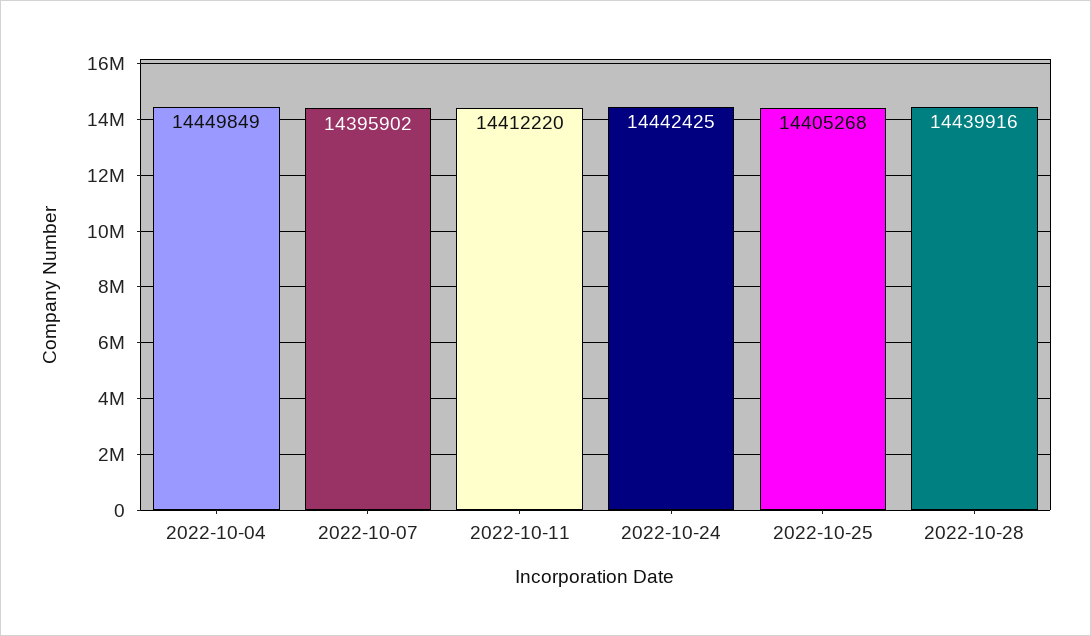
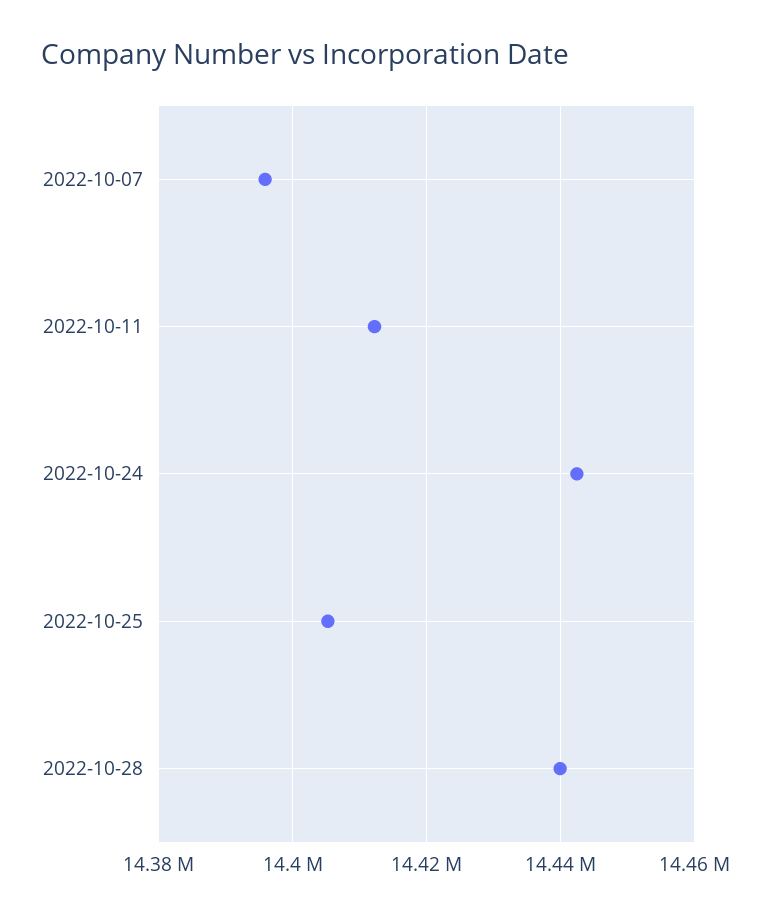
  {
-   "2022-10-04": 14449849,
    "2022-10-07": 14395902,
    "2022-10-11": 14412220,
    "2022-10-24": 14442425,
    "2022-10-25": 14405268,
    "2022-10-28": 14439916
  }

